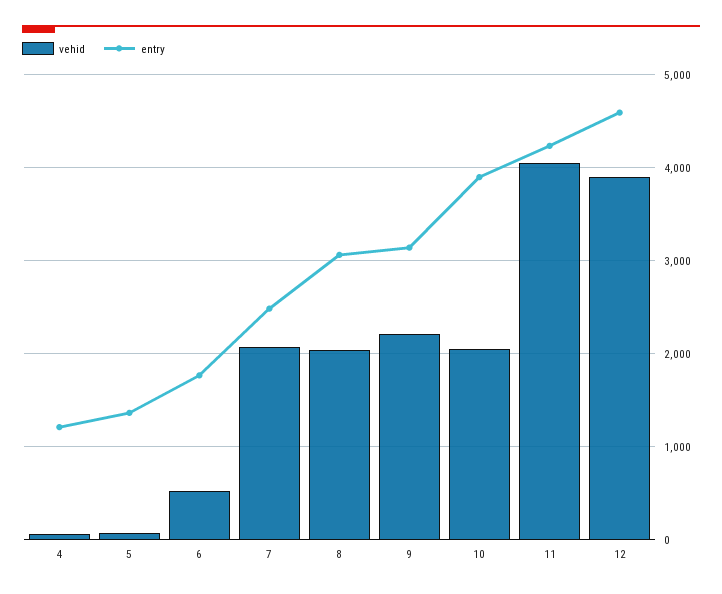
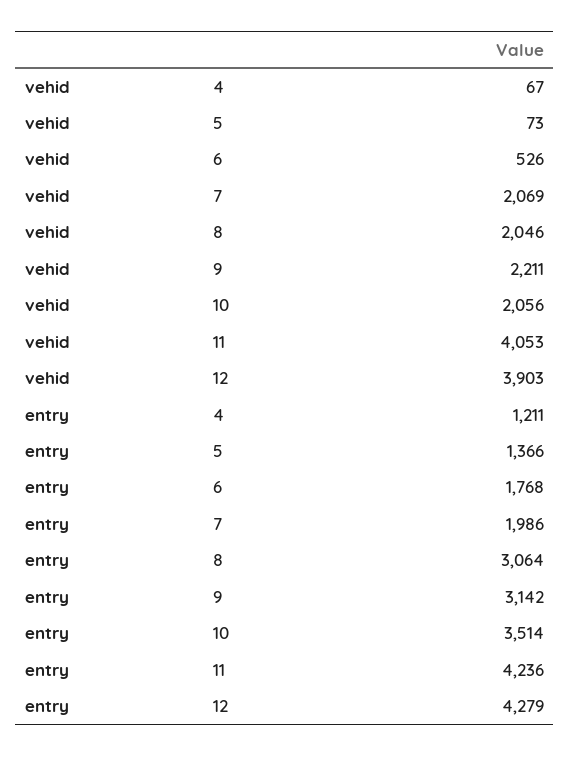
  {
    "vehid": {
      "4": 67,
      "5": 73,
      "6": 526,
      "7": 2069,
      "8": 2046,
      "9": 2211,
      "10": 2056,
      "11": 4053,
      "12": 3903
    },
    "entry": {
      "4": 1211,
      "5": 1366,
      "6": 1768,
-     "7": 2500,
+     "7": 1986,
      "8": 3064,
      "9": 3142,
-     "10": 3900,
+     "10": 3514,
      "11": 4236,
-     "12": 4600
+     "12": 4279
    }
  }

